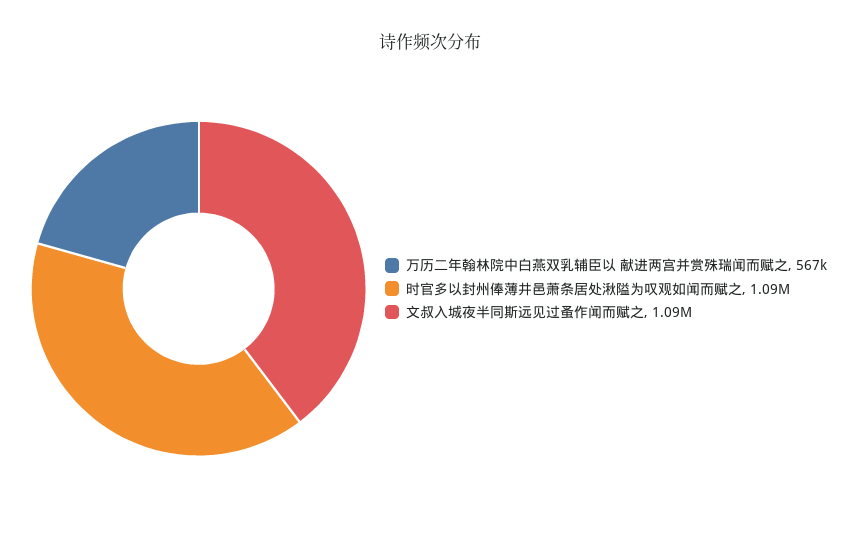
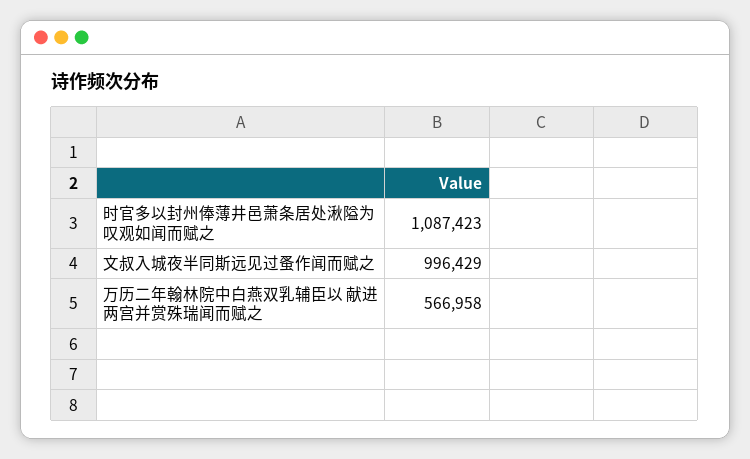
  {
    "万历二年翰林院中白燕双乳辅臣以 献进两宫并赏殊瑞闻而赋之": 566958,
    "时官多以封州俸薄井邑萧条居处湫隘为叹观如闻而赋之": 1087423,
-   "文叔入城夜半同斯远见过蚤作闻而赋之": 1090000
+   "文叔入城夜半同斯远见过蚤作闻而赋之": 996429
  }

